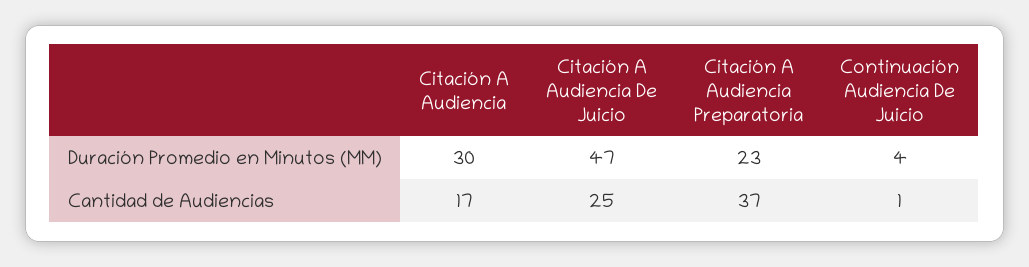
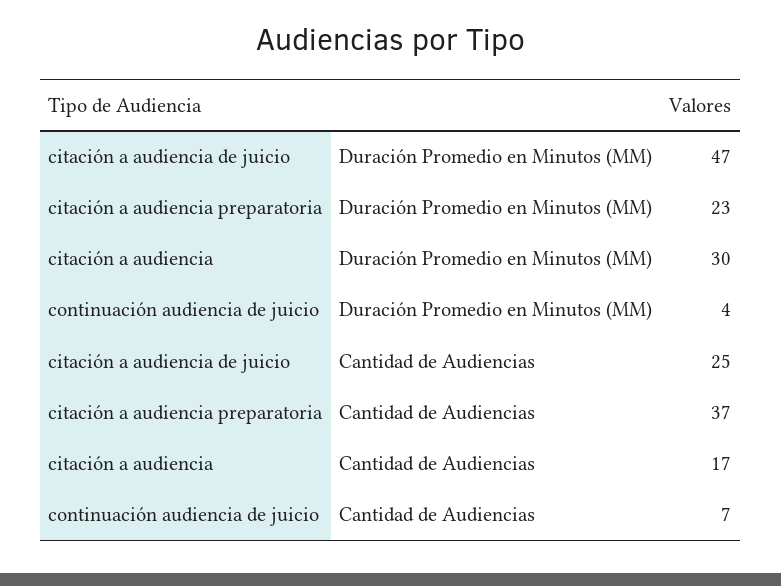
  {
    "Citación A Audiencia": {
      "Duración Promedio en Minutos (MM)": 30,
      "Cantidad de Audiencias": 17
    },
    "Citación A Audiencia De Juicio": {
      "Duración Promedio en Minutos (MM)": 47,
      "Cantidad de Audiencias": 25
    },
    "Citación A Audiencia Preparatoria": {
      "Duración Promedio en Minutos (MM)": 23,
      "Cantidad de Audiencias": 37
    },
    "Continuación Audiencia De Juicio": {
      "Duración Promedio en Minutos (MM)": 4,
-     "Cantidad de Audiencias": 1
+     "Cantidad de Audiencias": 7
    }
  }

